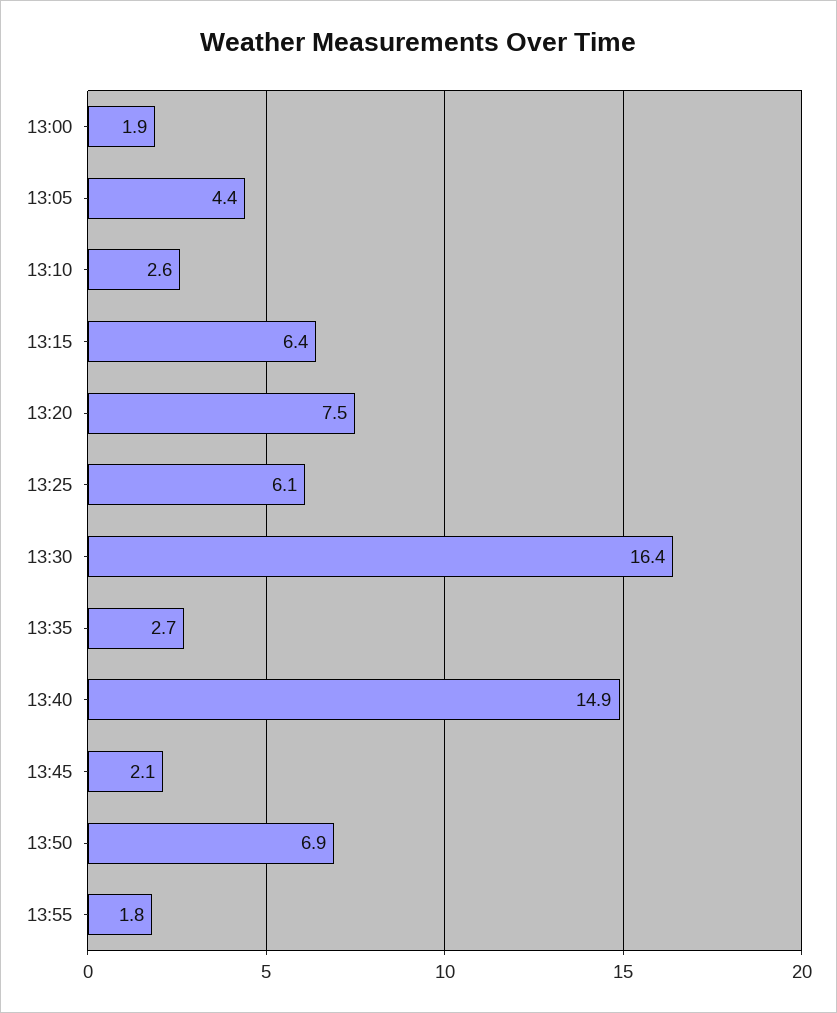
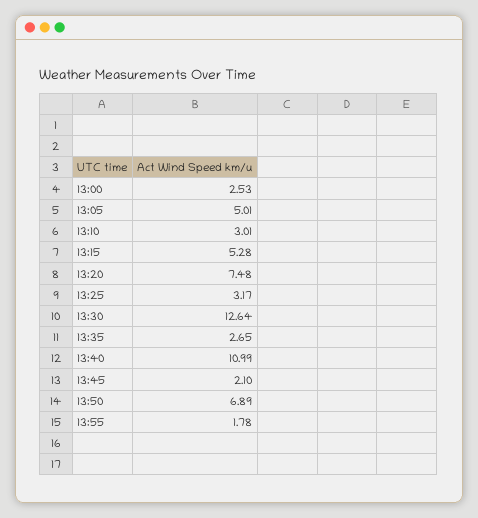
  {
-   "13:00": 1.9,
+   "13:00": 2.53,
-   "13:05": 4.4,
+   "13:05": 5.01,
-   "13:10": 2.6,
+   "13:10": 3.01,
-   "13:15": 6.4,
+   "13:15": 5.28,
    "13:20": 7.48,
-   "13:25": 6.1,
+   "13:25": 3.17,
-   "13:30": 16.4,
+   "13:30": 12.64,
    "13:35": 2.65,
-   "13:40": 14.9,
+   "13:40": 10.99,
    "13:45": 2.1,
    "13:50": 6.89,
    "13:55": 1.78
  }

